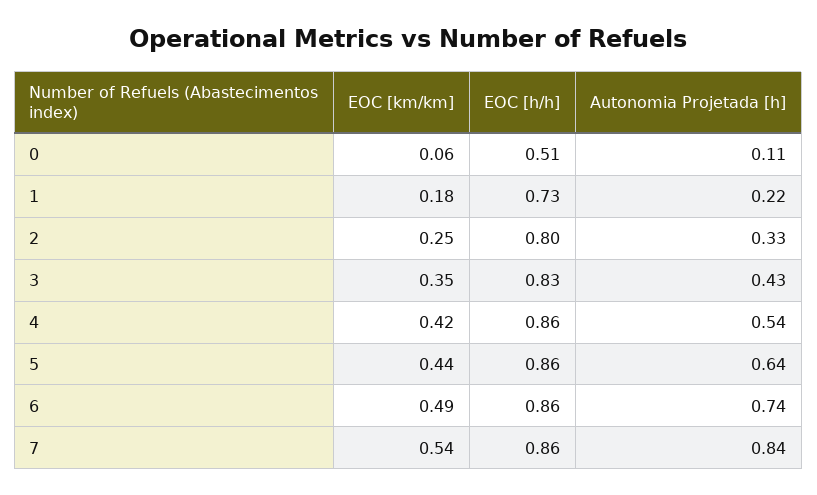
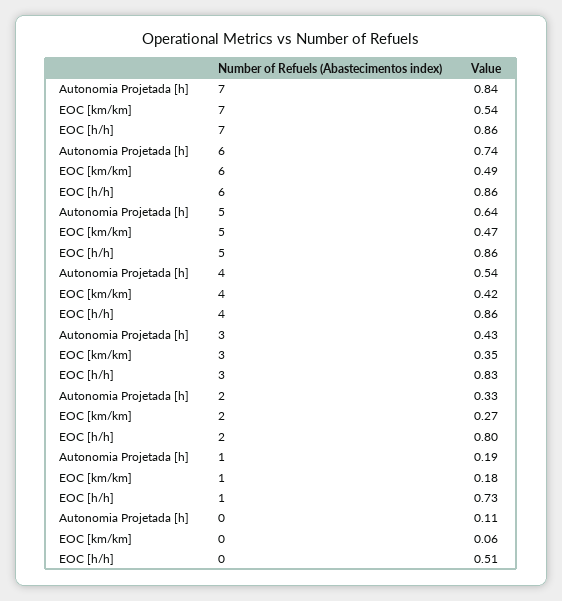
  {
    "EOC [km/km]": {
      "0": 0.06,
      "1": 0.18,
-     "2": 0.25,
+     "2": 0.27,
      "3": 0.35,
      "4": 0.42,
-     "5": 0.44,
+     "5": 0.47,
      "6": 0.49,
      "7": 0.54
    },
    "EOC [h/h]": {
      "0": 0.51,
      "1": 0.73,
      "2": 0.8,
      "3": 0.83,
      "4": 0.86,
      "5": 0.86,
      "6": 0.86,
      "7": 0.86
    },
    "Autonomia Projetada [h]": {
      "0": 0.11,
-     "1": 0.22,
+     "1": 0.19,
      "2": 0.33,
      "3": 0.43,
      "4": 0.54,
      "5": 0.64,
      "6": 0.74,
      "7": 0.84
    }
  }

